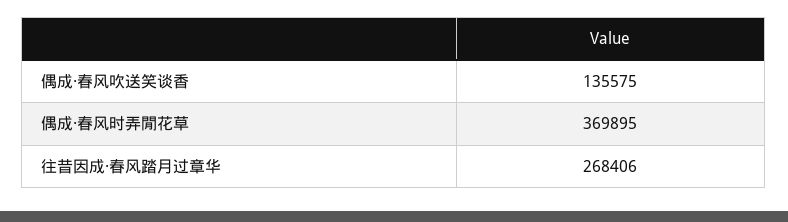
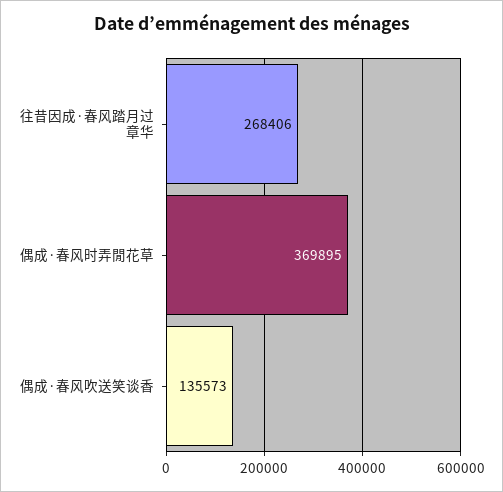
  {
-   "偶成·春风吹送笑谈香": 135575,
+   "偶成·春风吹送笑谈香": 135573,
    "偶成·春风时弄閒花草": 369895,
    "往昔因成·春风踏月过章华": 268406
  }

